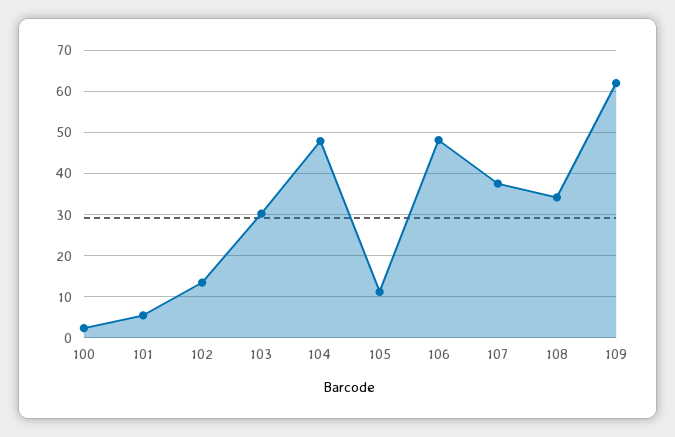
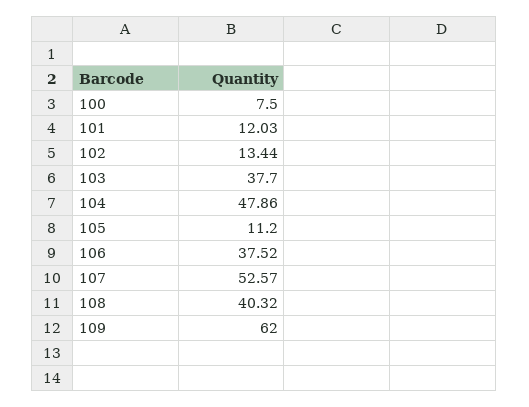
  {
-   "100": 2,
+   "100": 7.5,
-   "101": 6,
+   "101": 12.03,
    "102": 13.44,
-   "103": 30,
+   "103": 37.7,
    "104": 47.86,
    "105": 11.2,
-   "106": 48,
+   "106": 37.52,
-   "107": 38,
+   "107": 52.57,
-   "108": 34,
+   "108": 40.32,
    "109": 62
  }

